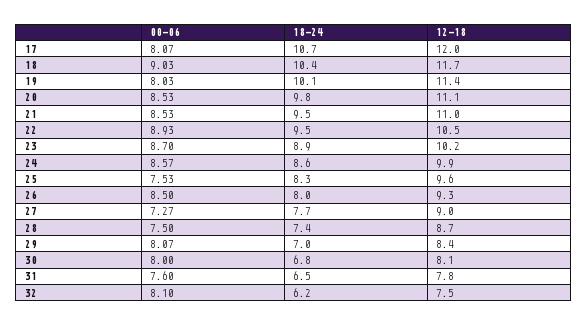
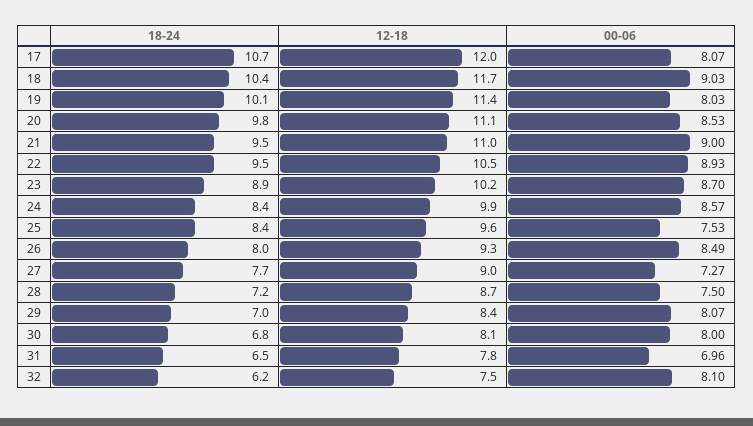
  {
    "00-06": {
      "17": 8.07,
      "18": 9.03,
      "19": 8.03,
      "20": 8.53,
-     "21": 8.53,
+     "21": 9,
      "22": 8.93,
      "23": 8.7,
      "24": 8.57,
      "25": 7.53,
-     "26": 8.5,
+     "26": 8.49,
      "27": 7.27,
      "28": 7.5,
      "29": 8.07,
      "30": 8,
-     "31": 7.6,
+     "31": 6.96,
      "32": 8.1
    },
    "18-24": {
      "17": 10.7,
      "18": 10.4,
      "19": 10.1,
      "20": 9.8,
      "21": 9.5,
      "22": 9.5,
      "23": 8.9,
-     "24": 8.6,
+     "24": 8.4,
-     "25": 8.3,
+     "25": 8.4,
      "26": 8,
      "27": 7.7,
-     "28": 7.4,
+     "28": 7.2,
      "29": 7,
      "30": 6.8,
      "31": 6.5,
      "32": 6.2
    },
    "12-18": {
      "17": 12,
      "18": 11.7,
      "19": 11.4,
      "20": 11.1,
      "21": 11,
      "22": 10.5,
      "23": 10.2,
      "24": 9.9,
      "25": 9.6,
      "26": 9.3,
      "27": 9,
      "28": 8.7,
      "29": 8.4,
      "30": 8.1,
      "31": 7.8,
      "32": 7.5
    }
  }

